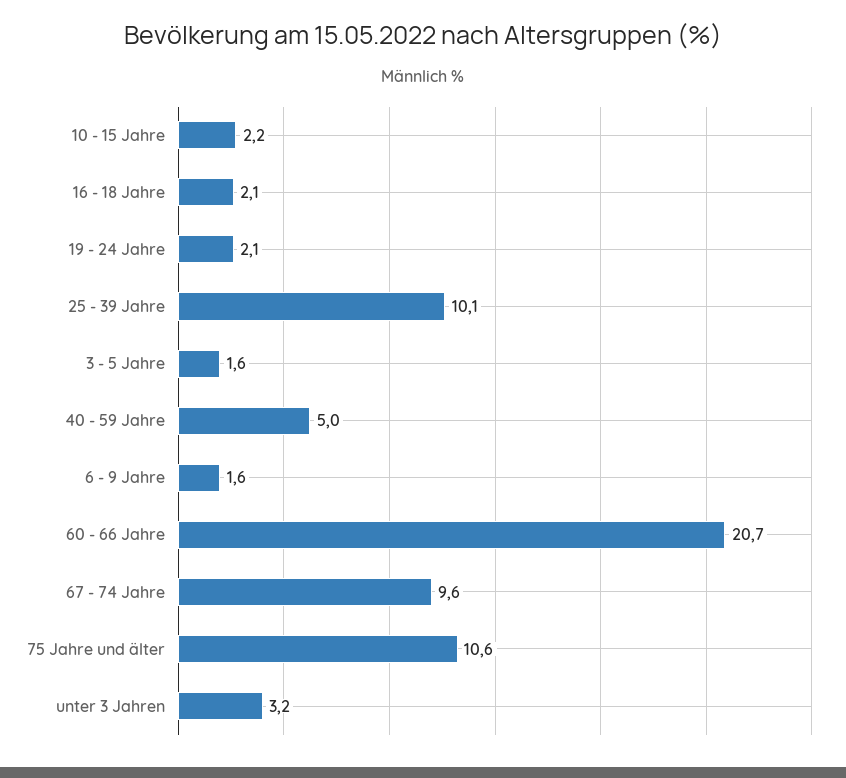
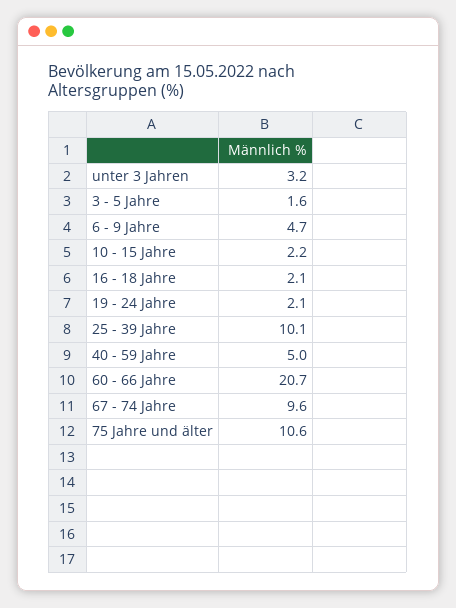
  {
    "10 - 15 Jahre": 2.2,
    "16 - 18 Jahre": 2.1,
    "19 - 24 Jahre": 2.1,
    "25 - 39 Jahre": 10.1,
    "3 - 5 Jahre": 1.6,
    "40 - 59 Jahre": 5,
-   "6 - 9 Jahre": 1.6,
+   "6 - 9 Jahre": 4.7,
    "60 - 66 Jahre": 20.7,
    "67 - 74 Jahre": 9.6,
    "75 Jahre und älter": 10.6,
    "unter 3 Jahren": 3.2
  }

